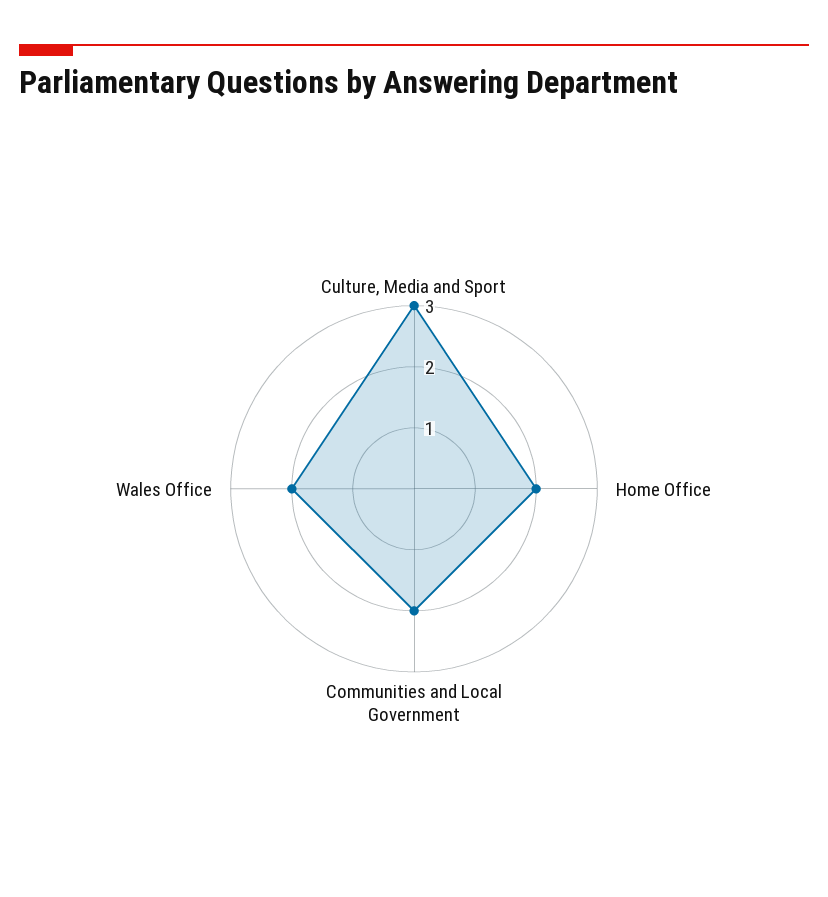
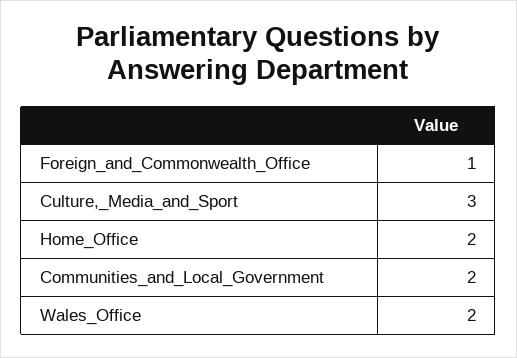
  {
    "Culture, Media and Sport": 3,
    "Home Office": 2,
    "Communities and Local Government": 2,
-   "Wales Office": 2
+   "Wales Office": 2,
+   "Foreign_and_Commonwealth_Office": 1
  }

